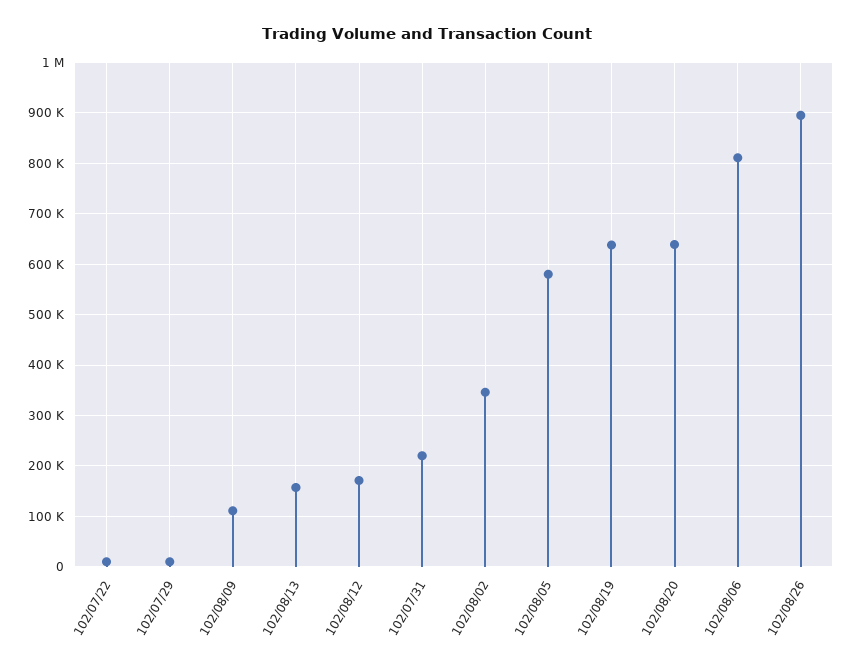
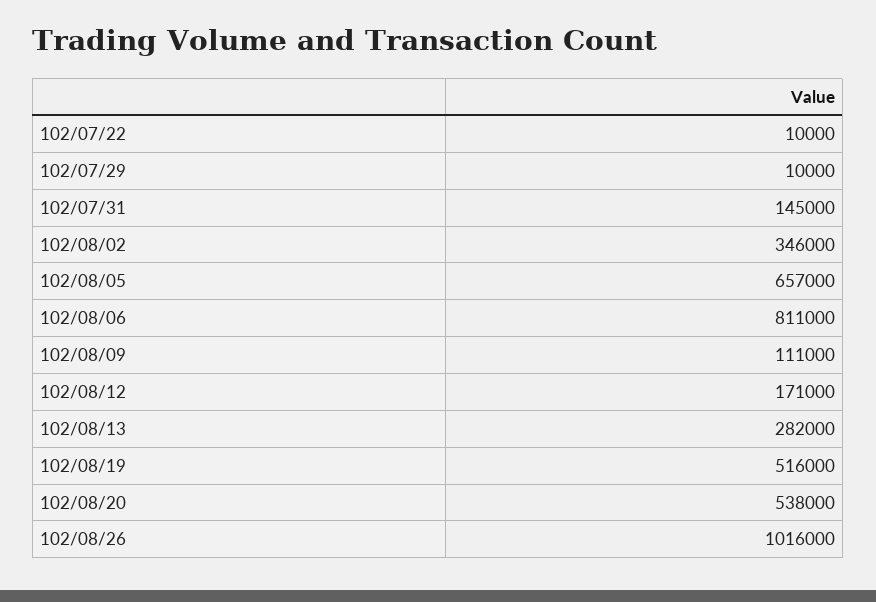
  {
    "102/07/22": 10000,
    "102/07/29": 10000,
    "102/08/09": 111000,
-   "102/08/13": 160000,
+   "102/08/13": 282000,
    "102/08/12": 171000,
-   "102/07/31": 220000,
+   "102/07/31": 145000,
    "102/08/02": 346000,
-   "102/08/05": 580000,
+   "102/08/05": 657000,
-   "102/08/19": 640000,
+   "102/08/19": 516000,
-   "102/08/20": 640000,
+   "102/08/20": 538000,
    "102/08/06": 811000,
-   "102/08/26": 900000
+   "102/08/26": 1016000
  }

